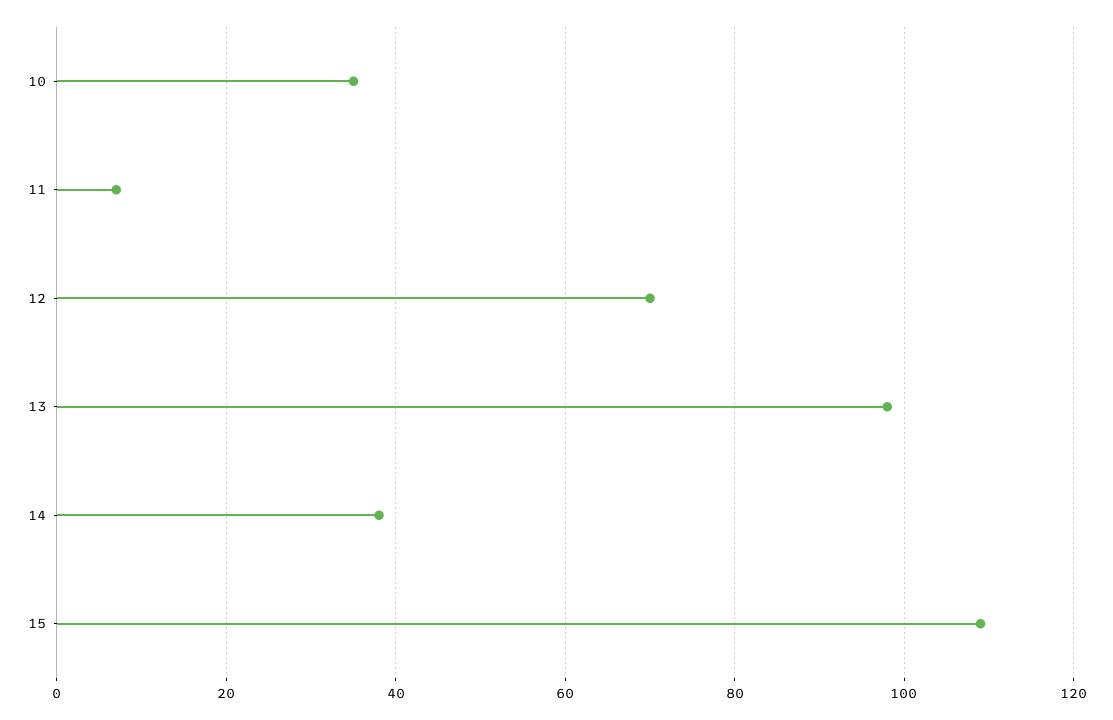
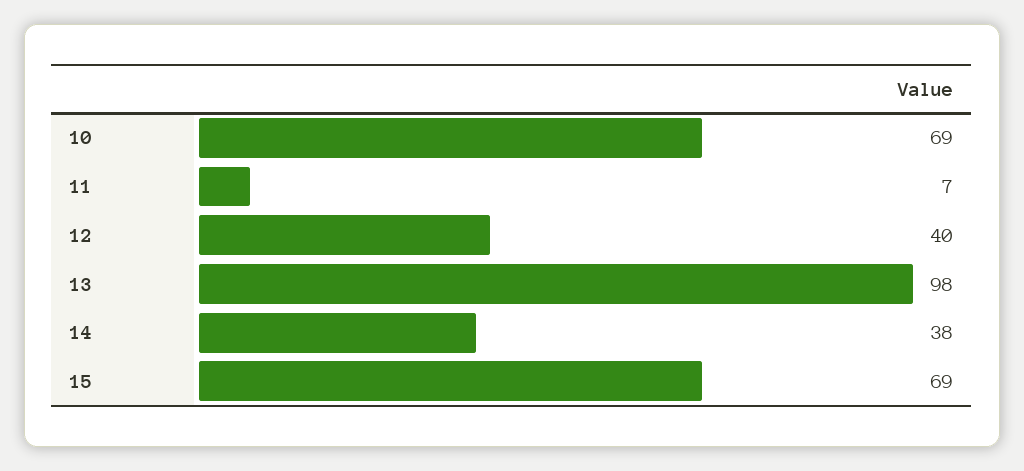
  {
-   "10": 35,
+   "10": 69,
    "11": 7,
-   "12": 70,
+   "12": 40,
    "13": 98,
    "14": 38,
-   "15": 110
+   "15": 69
  }

